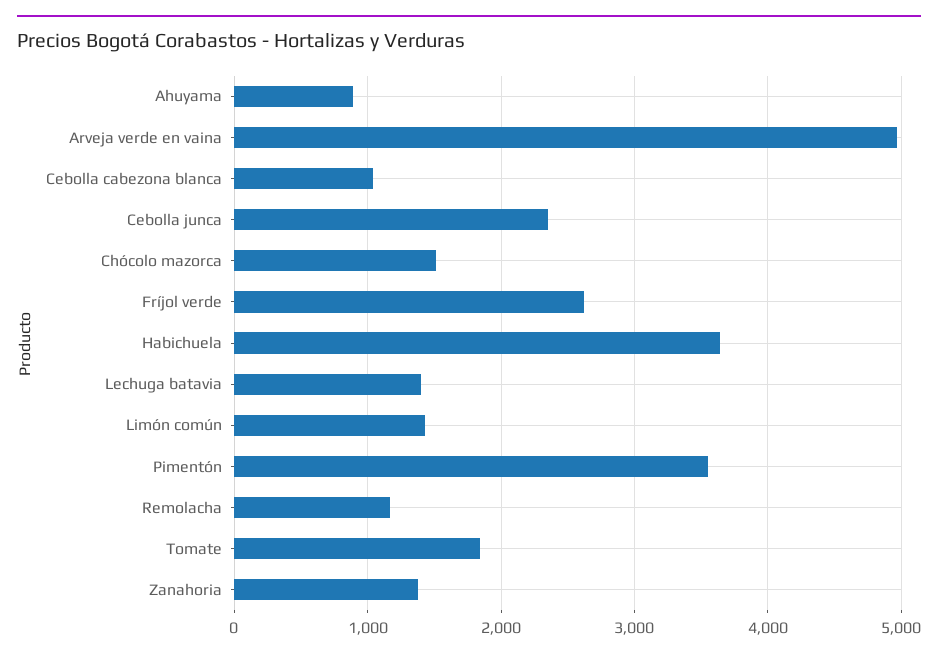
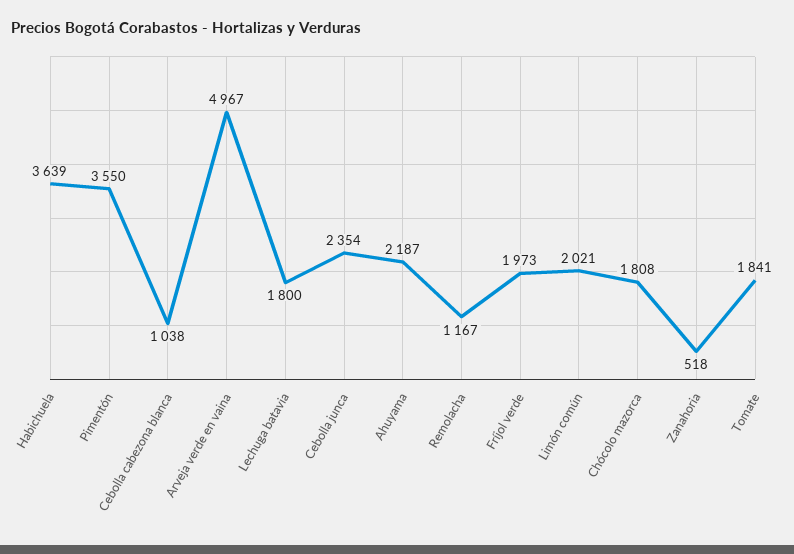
  {
-   "Ahuyama": 900,
+   "Ahuyama": 2187,
    "Arveja verde en vaina": 4967,
    "Cebolla cabezona blanca": 1038,
    "Cebolla junca": 2354,
-   "Chócolo mazorca": 1500,
+   "Chócolo mazorca": 1808,
-   "Fríjol verde": 2600,
+   "Fríjol verde": 1973,
    "Habichuela": 3639,
-   "Lechuga batavia": 1400,
+   "Lechuga batavia": 1800,
-   "Limón común": 1400,
+   "Limón común": 2021,
    "Pimentón": 3550,
    "Remolacha": 1167,
    "Tomate": 1841,
-   "Zanahoria": 1400
+   "Zanahoria": 518
  }

